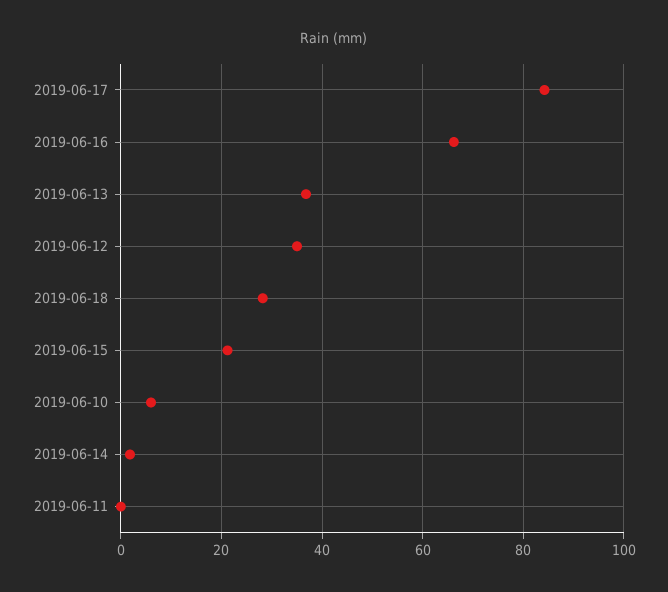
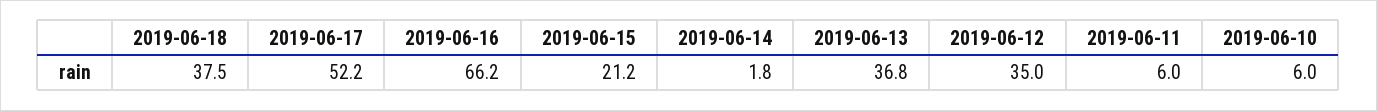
  {
-   "2019-06-17": 84,
+   "2019-06-17": 52.2,
    "2019-06-16": 66.2,
    "2019-06-13": 36.8,
    "2019-06-12": 35,
-   "2019-06-18": 28,
+   "2019-06-18": 37.5,
    "2019-06-15": 21.2,
    "2019-06-10": 6,
    "2019-06-14": 1.8,
-   "2019-06-11": 0
+   "2019-06-11": 6
  }

